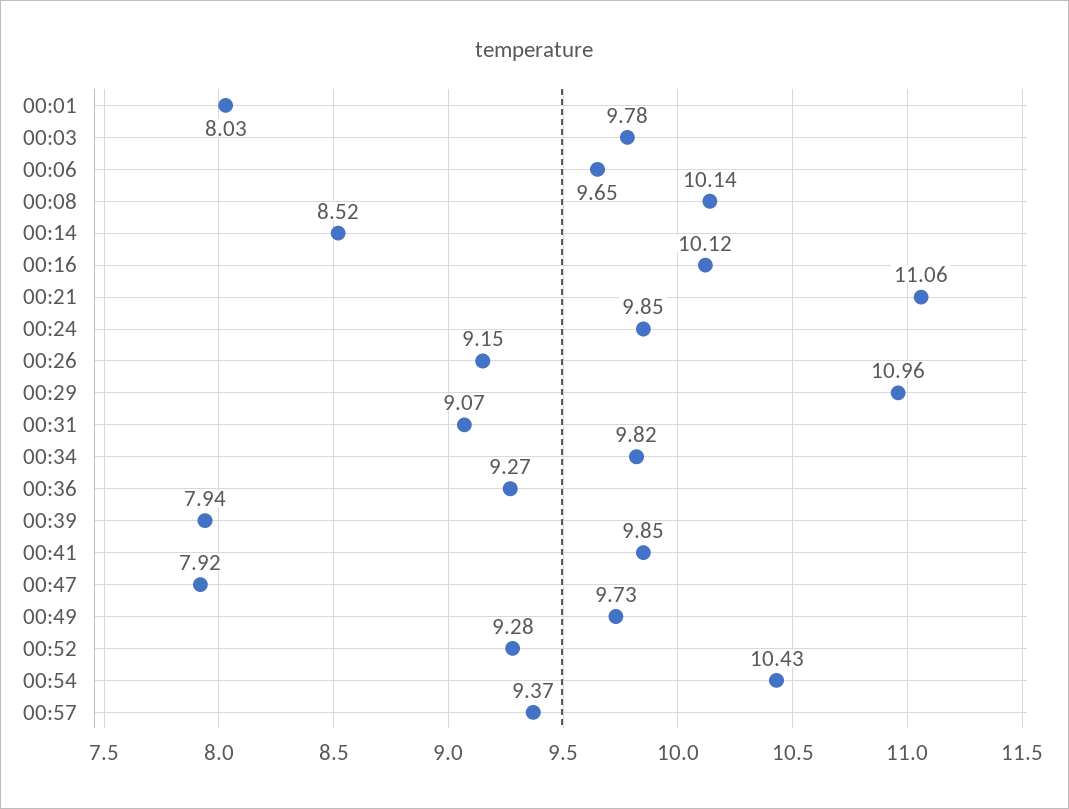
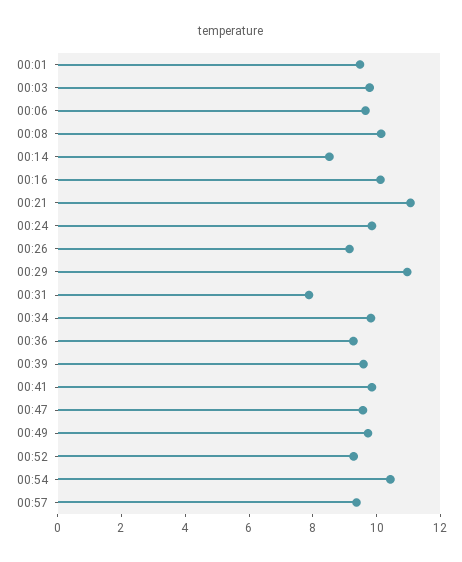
  {
-   "00:01": 8.03,
+   "00:01": 9.5,
    "00:03": 9.78,
    "00:06": 9.65,
    "00:08": 10.14,
    "00:14": 8.52,
    "00:16": 10.12,
    "00:21": 11.06,
    "00:24": 9.85,
    "00:26": 9.15,
    "00:29": 10.96,
-   "00:31": 9.07,
+   "00:31": 8,
    "00:34": 9.82,
    "00:36": 9.27,
-   "00:39": 7.94,
+   "00:39": 9.5,
    "00:41": 9.85,
-   "00:47": 7.92,
+   "00:47": 9.5,
    "00:49": 9.73,
    "00:52": 9.28,
    "00:54": 10.43,
    "00:57": 9.37
  }

